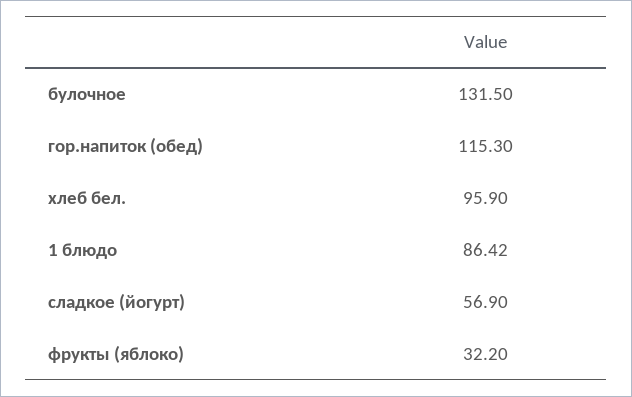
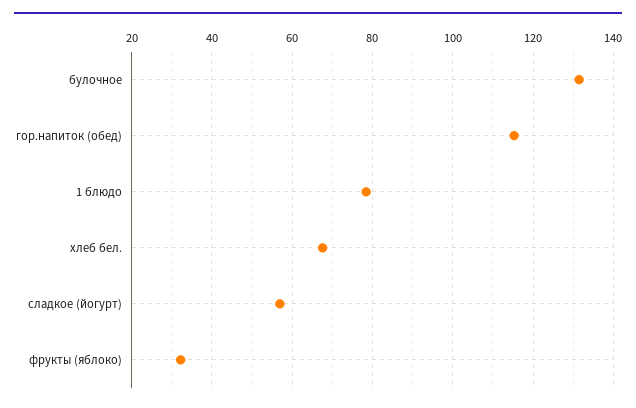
  {
    "булочное": 131.5,
    "гор.напиток (обед)": 115.3,
-   "хлеб бел.": 95.9,
+   "хлеб бел.": 68,
-   "1 блюдо": 86.42,
+   "1 блюдо": 78,
    "сладкое (йогурт)": 56.9,
    "фрукты (яблоко)": 32.2
  }

